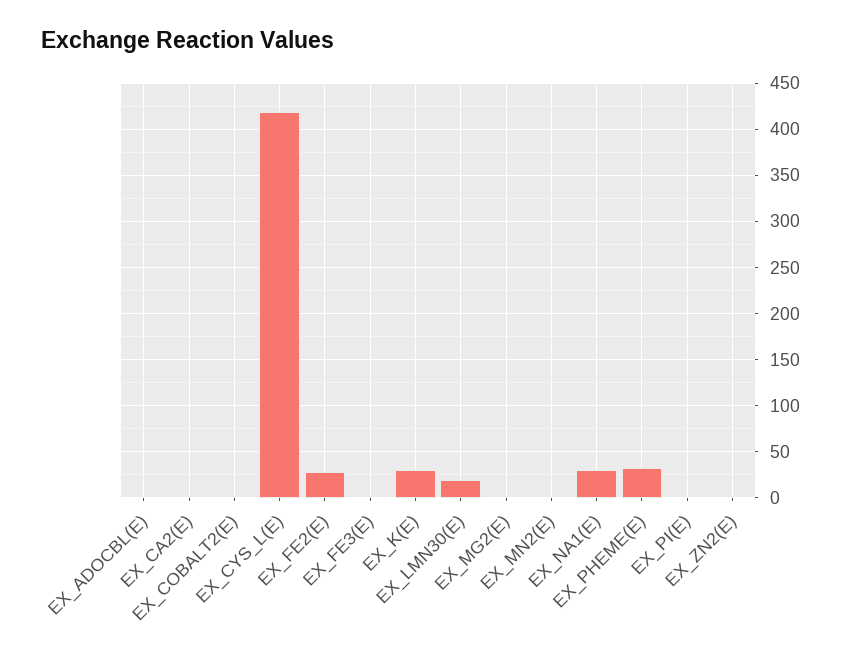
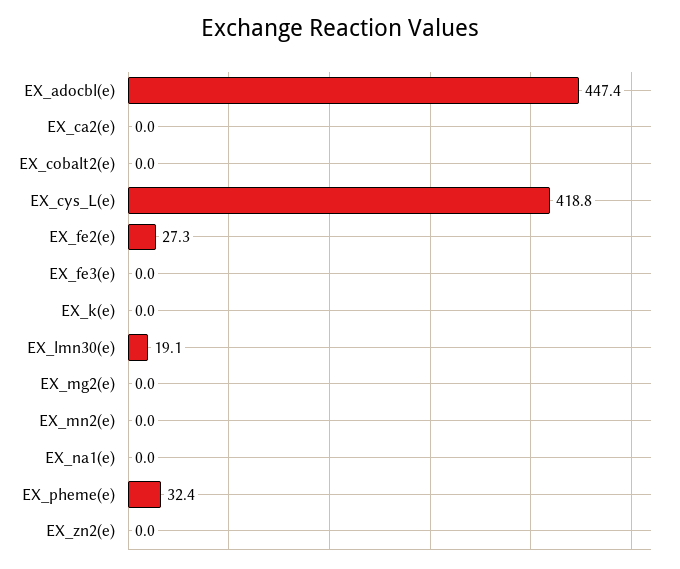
  {
-   "EX_ADOCBL(E)": 0,
+   "EX_ADOCBL(E)": 447.4,
    "EX_CA2(E)": 0,
    "EX_COBALT2(E)": 0,
    "EX_CYS_L(E)": 418.8,
    "EX_FE2(E)": 27.3,
    "EX_FE3(E)": 0,
-   "EX_K(E)": 30,
+   "EX_K(E)": 0,
    "EX_LMN30(E)": 19.1,
    "EX_MG2(E)": 0,
    "EX_MN2(E)": 0,
-   "EX_NA1(E)": 30,
+   "EX_NA1(E)": 0,
    "EX_PHEME(E)": 32.4,
-   "EX_PI(E)": 0,
    "EX_ZN2(E)": 0
  }

